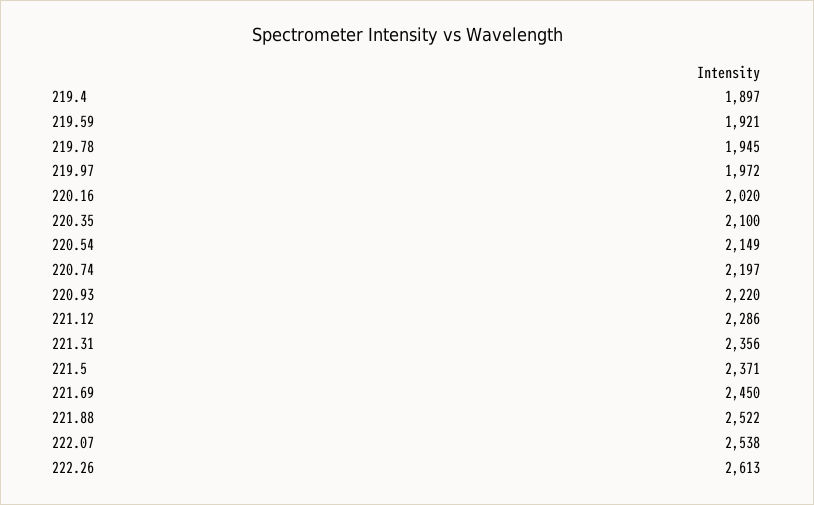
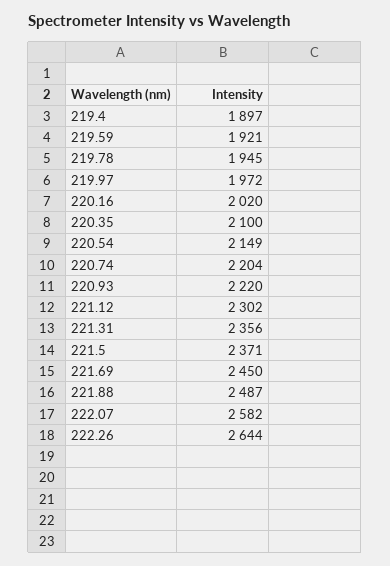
  {
    "219.4": 1897,
    "219.59": 1921,
    "219.78": 1945,
    "219.97": 1972,
    "220.16": 2020,
    "220.35": 2100,
    "220.54": 2149,
-   "220.74": 2197,
+   "220.74": 2204,
    "220.93": 2220,
-   "221.12": 2286,
+   "221.12": 2302,
    "221.31": 2356,
    "221.5": 2371,
    "221.69": 2450,
-   "221.88": 2522,
+   "221.88": 2487,
-   "222.07": 2538,
+   "222.07": 2582,
-   "222.26": 2613
+   "222.26": 2644
  }

